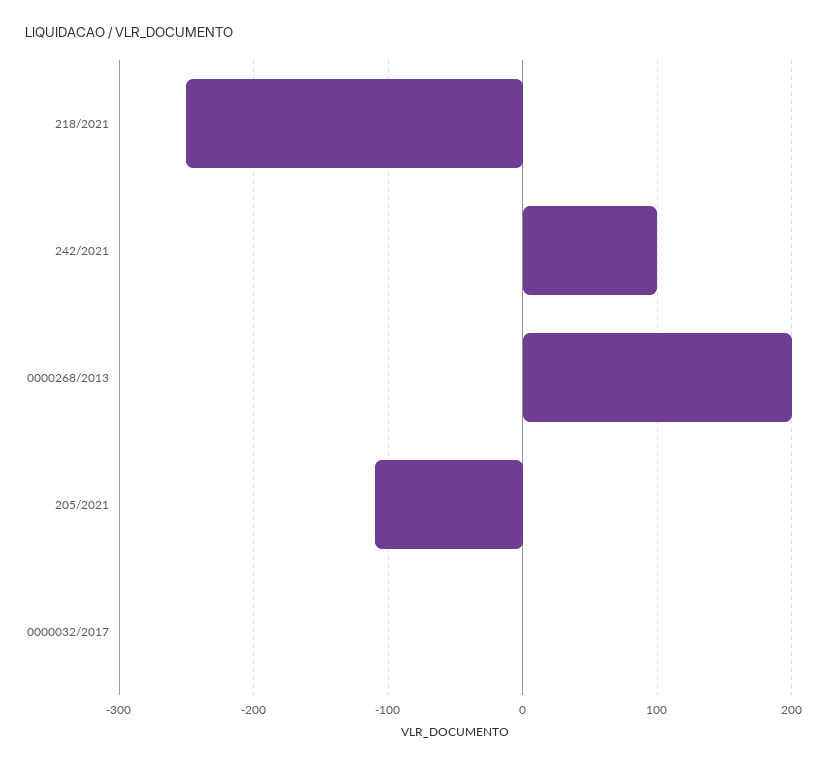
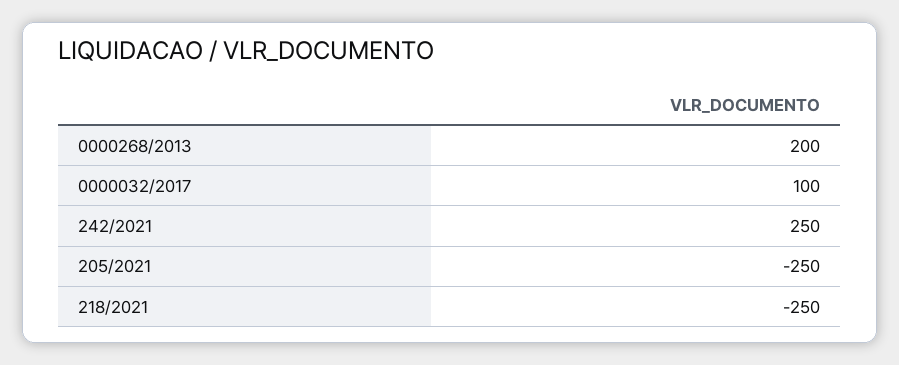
  {
    "218/2021": -250,
-   "242/2021": 100,
+   "242/2021": 250,
    "0000268/2013": 200,
-   "205/2021": -110,
+   "205/2021": -250,
-   "0000032/2017": 0
+   "0000032/2017": 100
  }

